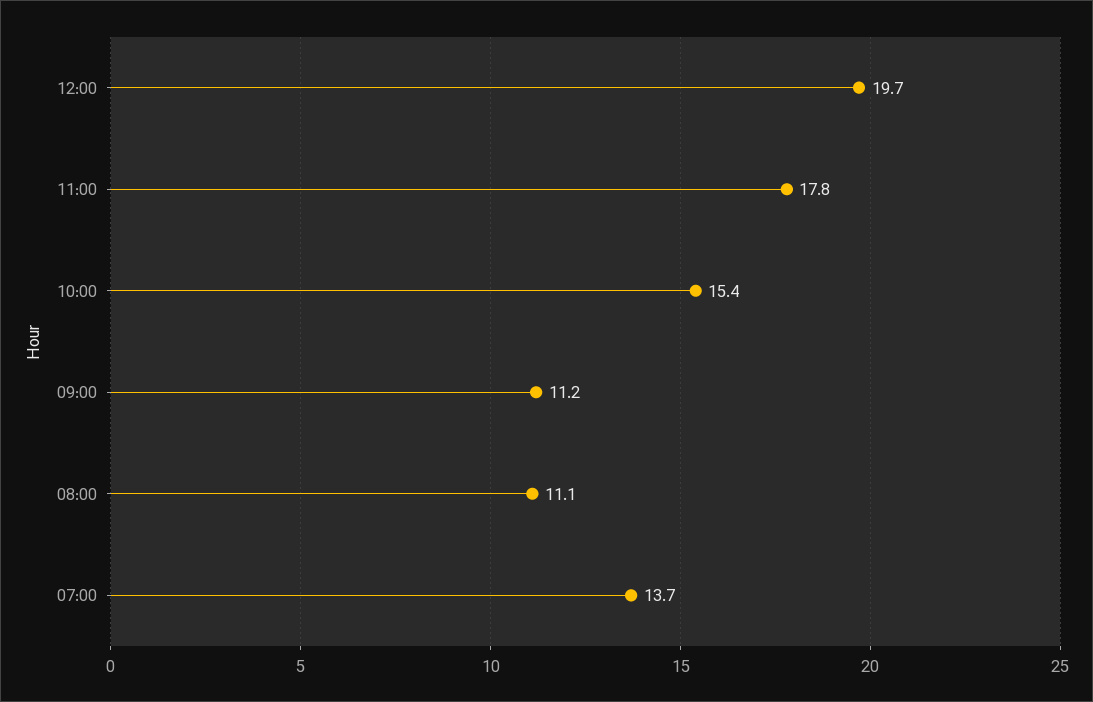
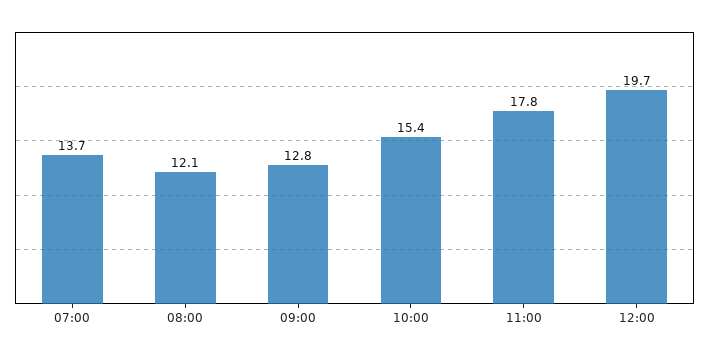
  {
    "12:00": 19.7,
    "11:00": 17.8,
    "10:00": 15.4,
-   "09:00": 11.2,
+   "09:00": 12.8,
-   "08:00": 11.1,
+   "08:00": 12.1,
    "07:00": 13.7
  }

